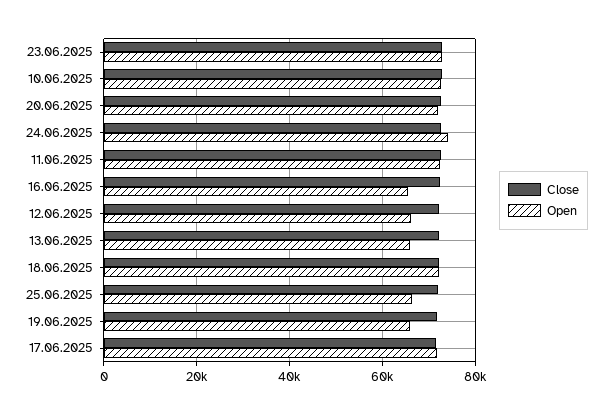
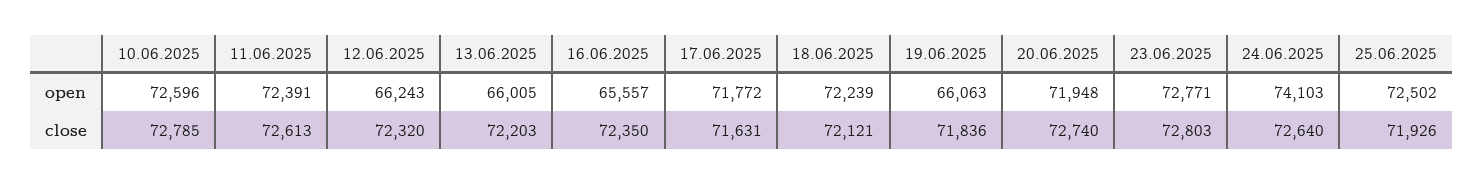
  {
    "Close": {
      "23.06.2025": 72803,
      "10.06.2025": 72785,
      "20.06.2025": 72740,
      "24.06.2025": 72640,
      "11.06.2025": 72613,
      "16.06.2025": 72350,
      "12.06.2025": 72320,
      "13.06.2025": 72203,
      "18.06.2025": 72121,
      "25.06.2025": 71926,
      "19.06.2025": 71836,
      "17.06.2025": 71631
    },
    "Open": {
      "23.06.2025": 72771,
      "10.06.2025": 72596,
      "20.06.2025": 71948,
      "24.06.2025": 74103,
      "11.06.2025": 72391,
      "16.06.2025": 65557,
      "12.06.2025": 66243,
      "13.06.2025": 66005,
      "18.06.2025": 72239,
-     "25.06.2025": 66000,
+     "25.06.2025": 72502,
      "19.06.2025": 66063,
      "17.06.2025": 71772
    }
  }

